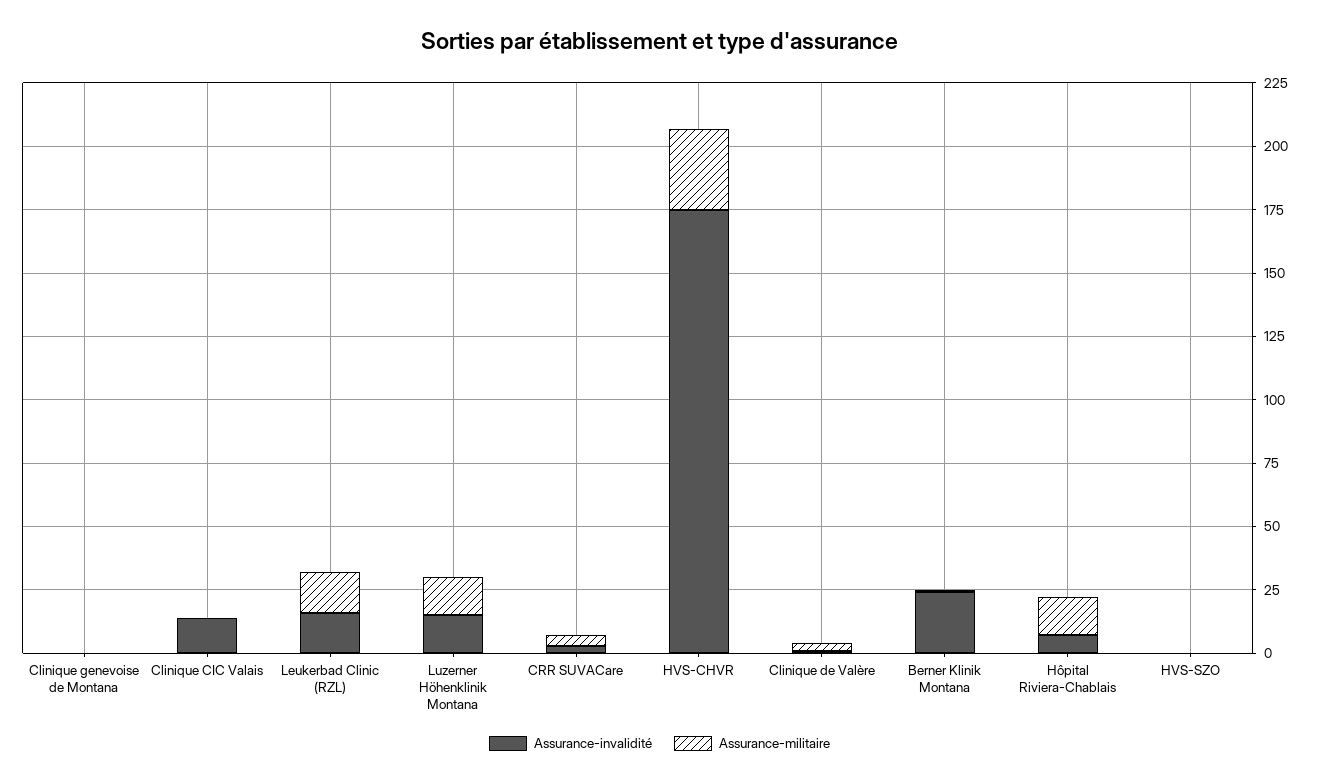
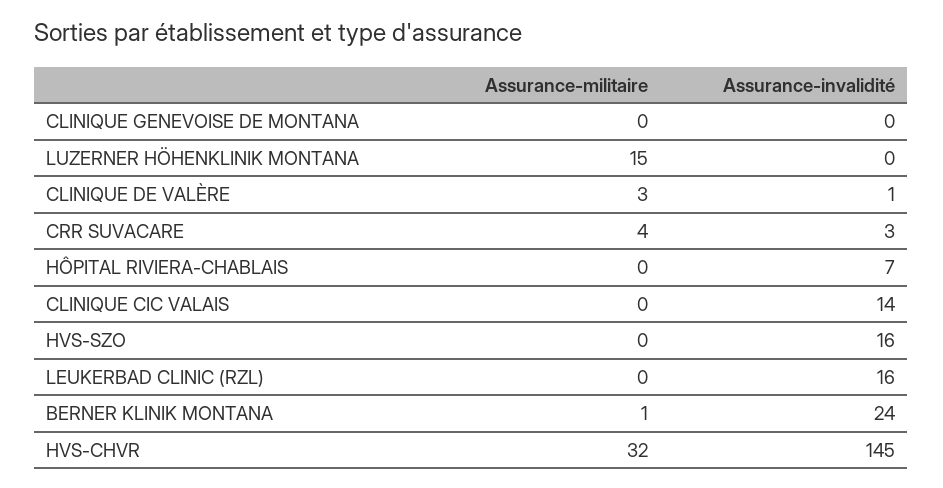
  {
    "Assurance-invalidité": {
      "Clinique genevoise de Montana": 0,
      "Clinique CIC Valais": 14,
      "Leukerbad Clinic (RZL)": 16,
-     "Luzerner Höhenklinik Montana": 15,
+     "Luzerner Höhenklinik Montana": 0,
      "CRR SUVACare": 3,
-     "HVS-CHVR": 175,
+     "HVS-CHVR": 145,
      "Clinique de Valère": 1,
      "Berner Klinik Montana": 24,
      "Hôpital Riviera-Chablais": 7,
-     "HVS-SZO": 0
+     "HVS-SZO": 16
    },
    "Assurance-militaire": {
      "Clinique genevoise de Montana": 0,
      "Clinique CIC Valais": 0,
-     "Leukerbad Clinic (RZL)": 15,
+     "Leukerbad Clinic (RZL)": 0,
      "Luzerner Höhenklinik Montana": 15,
      "CRR SUVACare": 4,
      "HVS-CHVR": 32,
      "Clinique de Valère": 3,
      "Berner Klinik Montana": 1,
-     "Hôpital Riviera-Chablais": 15,
+     "Hôpital Riviera-Chablais": 0,
      "HVS-SZO": 0
    }
  }

